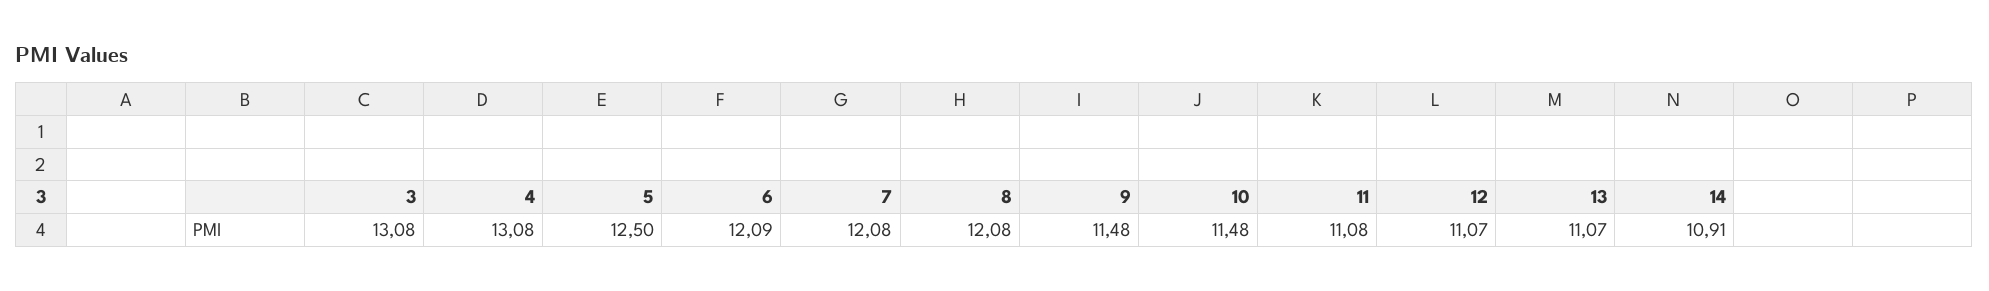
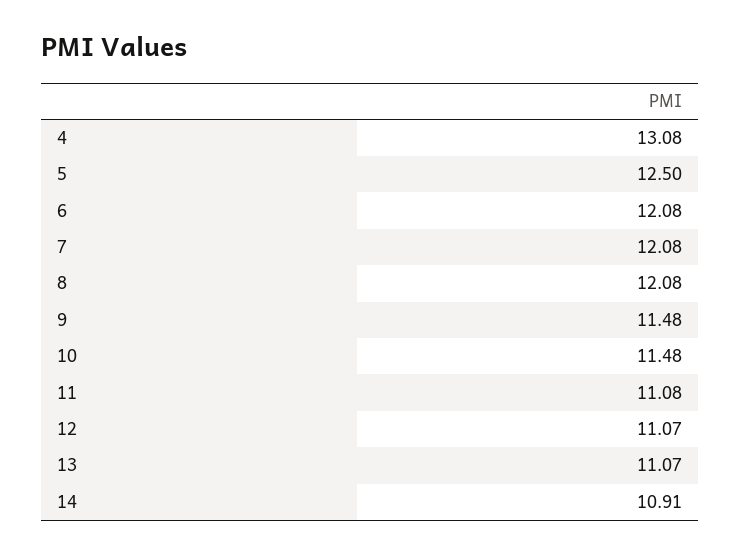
  {
-   "3": 13.08,
    "4": 13.08,
    "5": 12.5,
-   "6": 12.09,
+   "6": 12.08,
    "7": 12.08,
    "8": 12.08,
    "9": 11.48,
    "10": 11.48,
    "11": 11.08,
    "12": 11.07,
    "13": 11.07,
    "14": 10.91
  }

